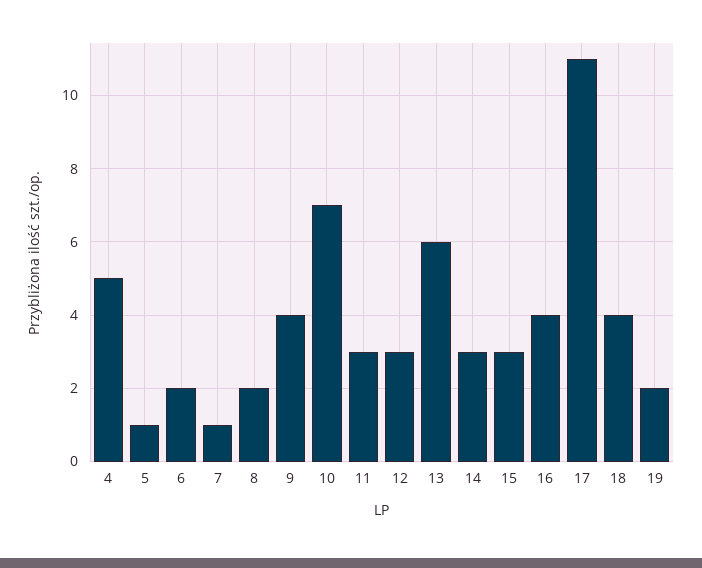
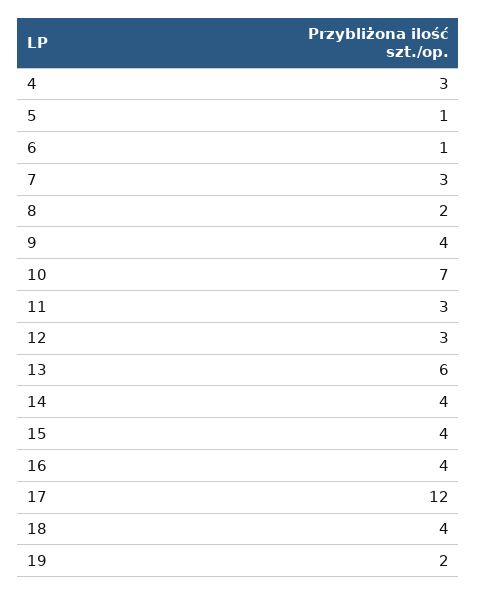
  {
-   "4": 5,
+   "4": 3,
    "5": 1,
-   "6": 2,
+   "6": 1,
-   "7": 1,
+   "7": 3,
    "8": 2,
    "9": 4,
    "10": 7,
    "11": 3,
    "12": 3,
    "13": 6,
-   "14": 3,
+   "14": 4,
-   "15": 3,
+   "15": 4,
    "16": 4,
-   "17": 11,
+   "17": 12,
    "18": 4,
    "19": 2
  }

